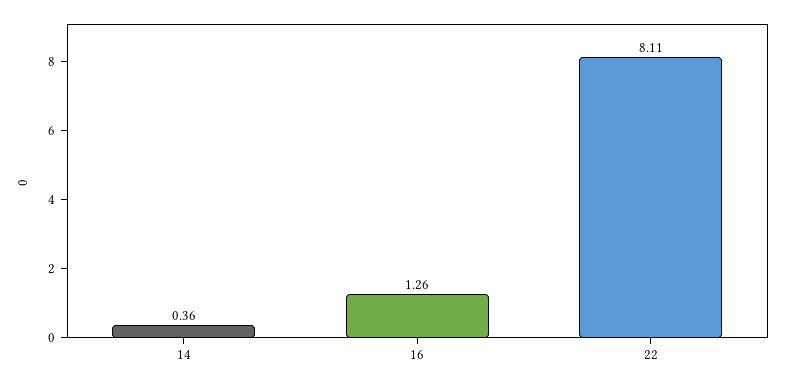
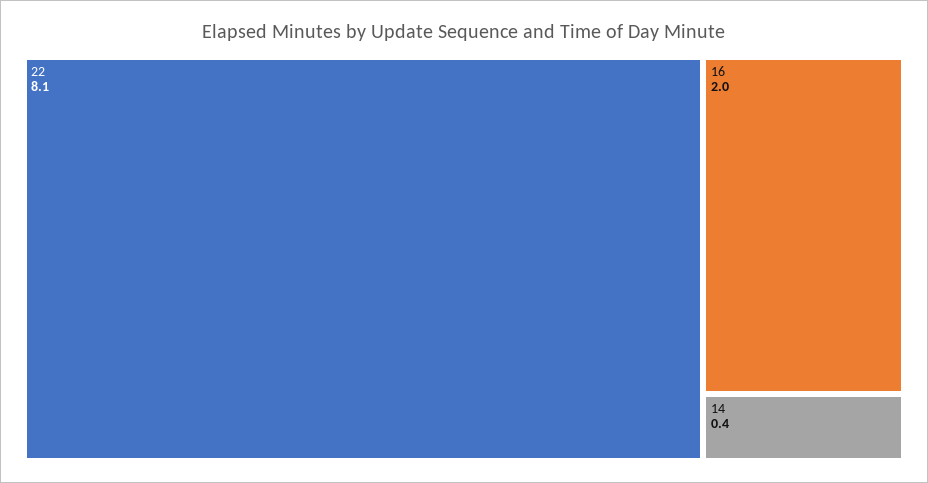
  {
    "14": 0.36,
-   "16": 1.26,
+   "16": 2,
    "22": 8.11
  }

